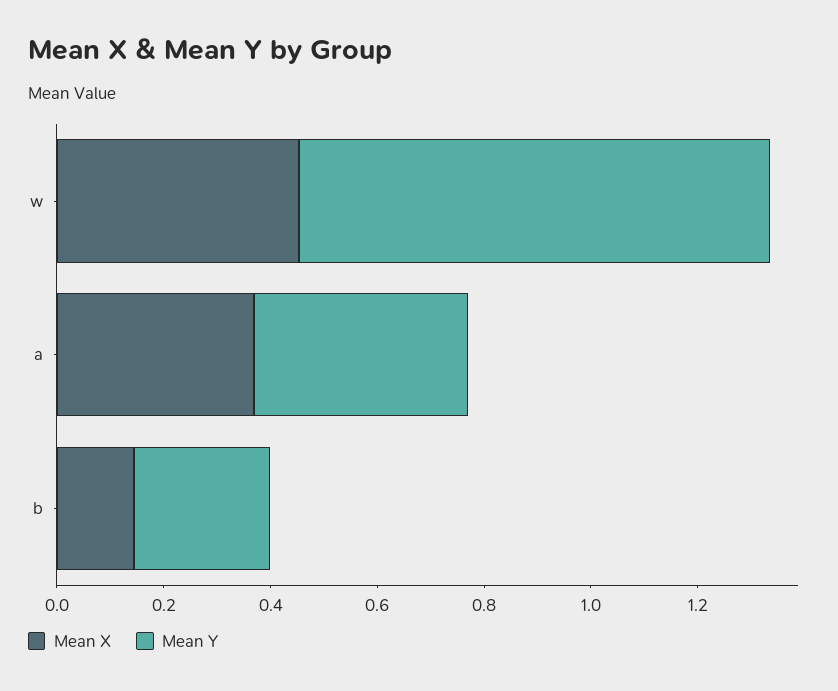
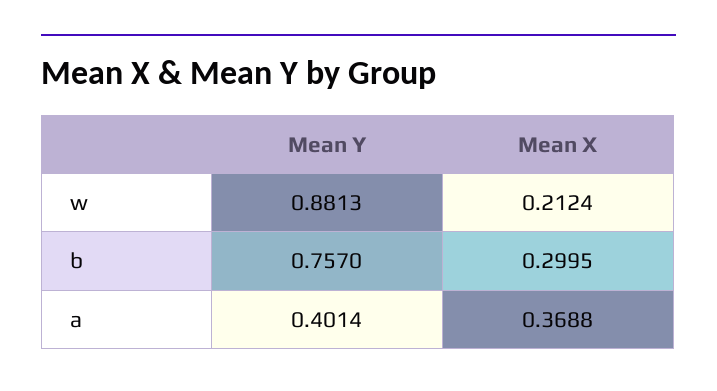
  {
    "Mean X": {
-     "w": 0.45,
+     "w": 0.2124,
      "a": 0.3688,
-     "b": 0.15
+     "b": 0.2995
    },
    "Mean Y": {
      "w": 0.8813,
      "a": 0.4014,
-     "b": 0.25
+     "b": 0.757
    }
  }

